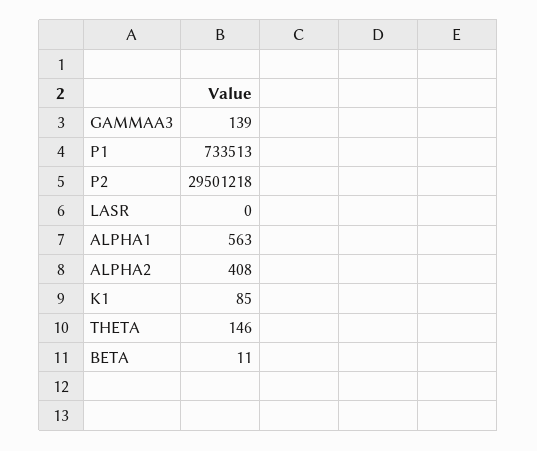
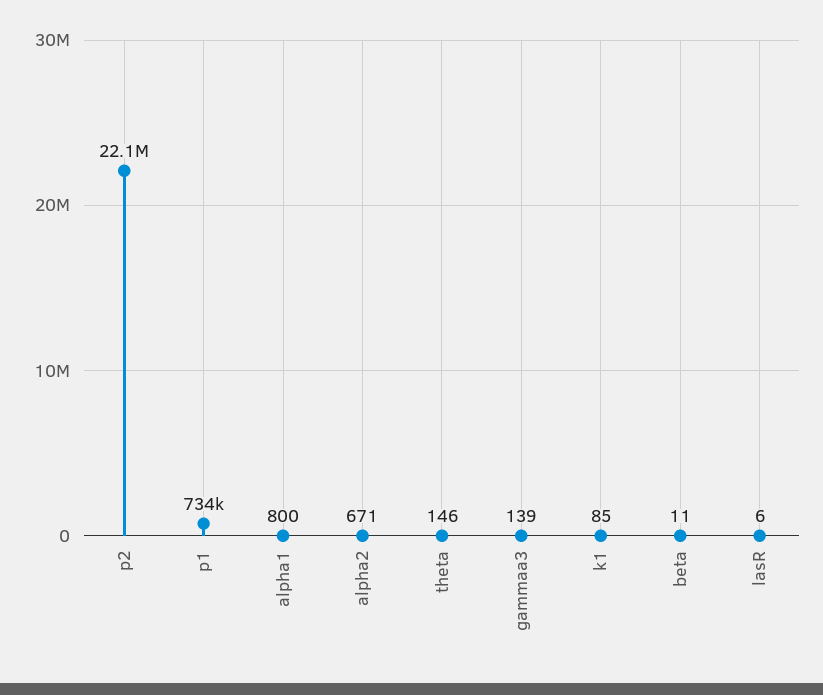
  {
    "GAMMAA3": 139,
    "P1": 733513,
-   "P2": 29501218,
+   "P2": 22100000,
-   "LASR": 0,
+   "LASR": 6,
-   "ALPHA1": 563,
+   "ALPHA1": 800,
-   "ALPHA2": 408,
+   "ALPHA2": 671,
    "K1": 85,
    "THETA": 146,
    "BETA": 11
  }

